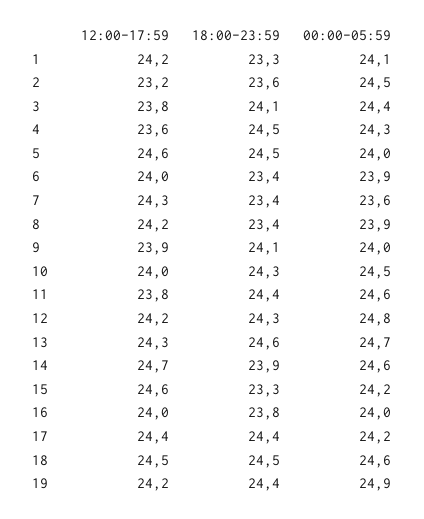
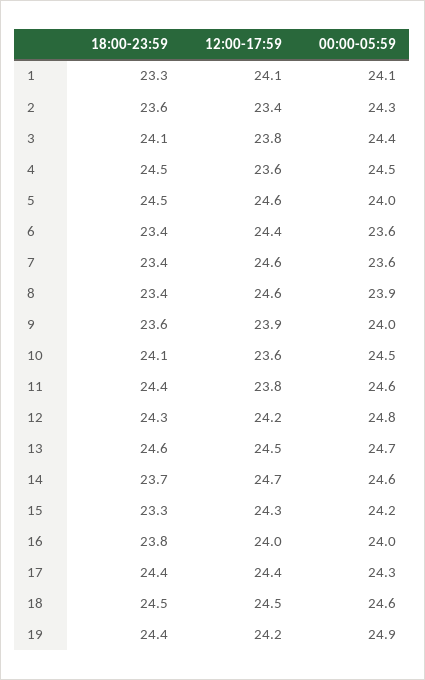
  {
    "12:00-17:59": {
-     "1": 24.2,
+     "1": 24.1,
-     "2": 23.2,
+     "2": 23.4,
      "3": 23.8,
      "4": 23.6,
      "5": 24.6,
-     "6": 24,
+     "6": 24.4,
-     "7": 24.3,
+     "7": 24.6,
-     "8": 24.2,
+     "8": 24.6,
      "9": 23.9,
-     "10": 24,
+     "10": 23.6,
      "11": 23.8,
      "12": 24.2,
-     "13": 24.3,
+     "13": 24.5,
      "14": 24.7,
-     "15": 24.6,
+     "15": 24.3,
      "16": 24,
      "17": 24.4,
      "18": 24.5,
      "19": 24.2
    },
    "18:00-23:59": {
      "1": 23.3,
      "2": 23.6,
      "3": 24.1,
      "4": 24.5,
      "5": 24.5,
      "6": 23.4,
      "7": 23.4,
      "8": 23.4,
-     "9": 24.1,
+     "9": 23.6,
-     "10": 24.3,
+     "10": 24.1,
      "11": 24.4,
      "12": 24.3,
      "13": 24.6,
-     "14": 23.9,
+     "14": 23.7,
      "15": 23.3,
      "16": 23.8,
      "17": 24.4,
      "18": 24.5,
      "19": 24.4
    },
    "00:00-05:59": {
      "1": 24.1,
-     "2": 24.5,
+     "2": 24.3,
      "3": 24.4,
-     "4": 24.3,
+     "4": 24.5,
      "5": 24,
-     "6": 23.9,
+     "6": 23.6,
      "7": 23.6,
      "8": 23.9,
      "9": 24,
      "10": 24.5,
      "11": 24.6,
      "12": 24.8,
      "13": 24.7,
      "14": 24.6,
      "15": 24.2,
      "16": 24,
-     "17": 24.2,
+     "17": 24.3,
      "18": 24.6,
      "19": 24.9
    }
  }

